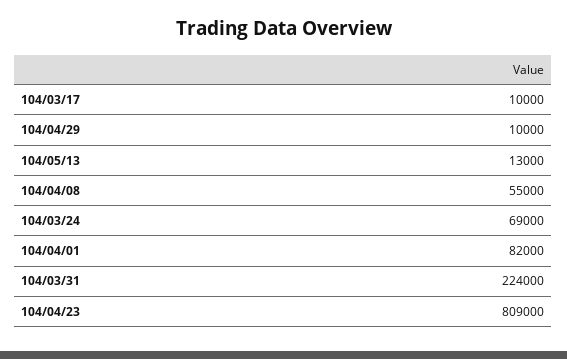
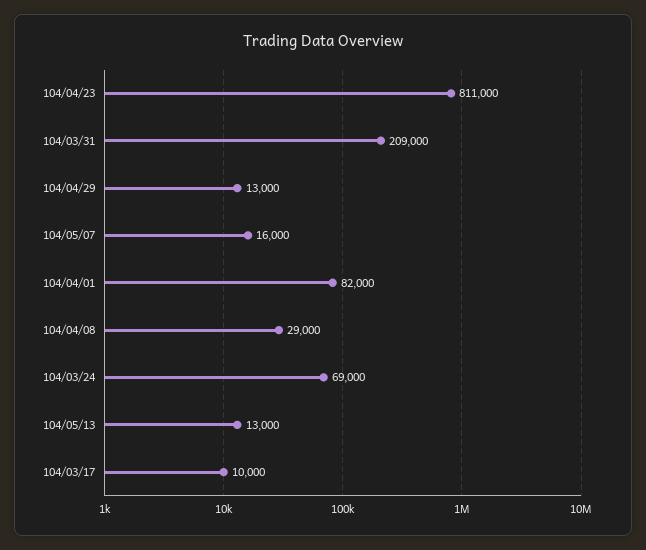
  {
    "104/03/17": 10000,
-   "104/04/29": 10000,
+   "104/04/29": 13000,
    "104/05/13": 13000,
-   "104/04/08": 55000,
+   "104/04/08": 29000,
    "104/03/24": 69000,
    "104/04/01": 82000,
-   "104/03/31": 224000,
+   "104/03/31": 209000,
-   "104/04/23": 809000
+   "104/04/23": 811000,
+   "104/05/07": 16000
  }

